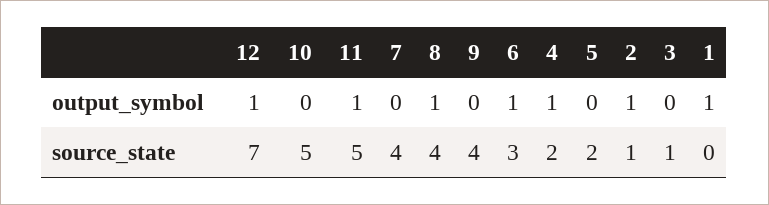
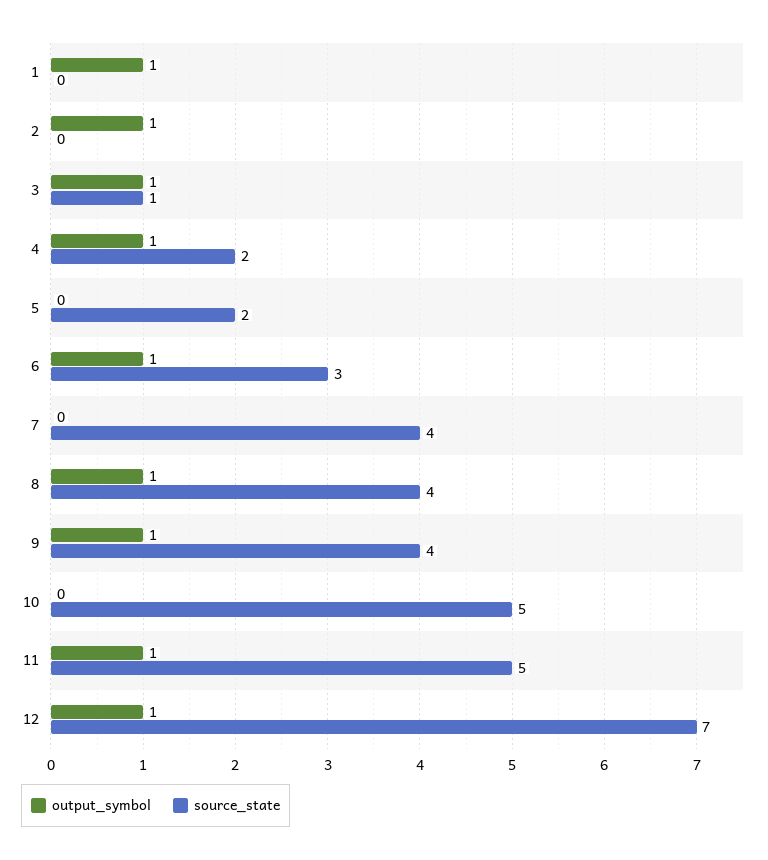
  {
    "output_symbol": {
      "12": 1,
      "10": 0,
      "11": 1,
      "7": 0,
      "8": 1,
-     "9": 0,
+     "9": 1,
      "6": 1,
      "4": 1,
      "5": 0,
      "2": 1,
-     "3": 0,
+     "3": 1,
      "1": 1
    },
    "source_state": {
      "12": 7,
      "10": 5,
      "11": 5,
      "7": 4,
      "8": 4,
      "9": 4,
      "6": 3,
      "4": 2,
      "5": 2,
-     "2": 1,
+     "2": 0,
      "3": 1,
      "1": 0
    }
  }

